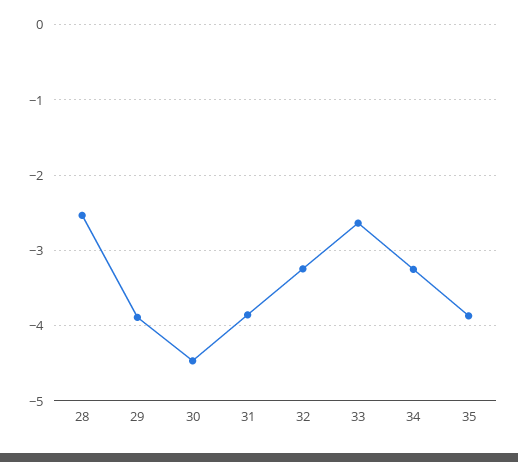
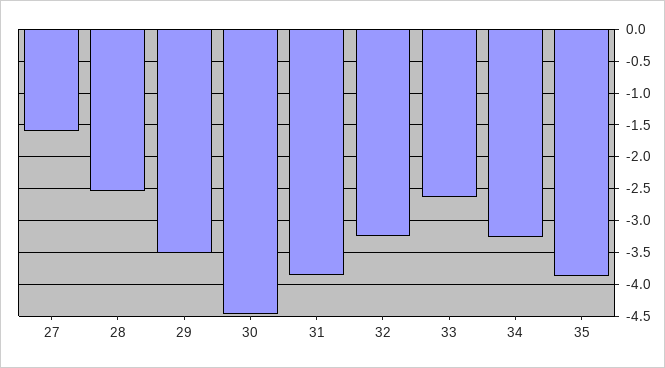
  {
    "28": -2.5,
-   "29": -3.9,
+   "29": -3.5,
    "30": -4.5,
    "31": -3.9,
    "32": -3.2,
    "33": -2.6,
    "34": -3.3,
-   "35": -3.9
+   "35": -3.9,
+   "27": -1.6
  }

